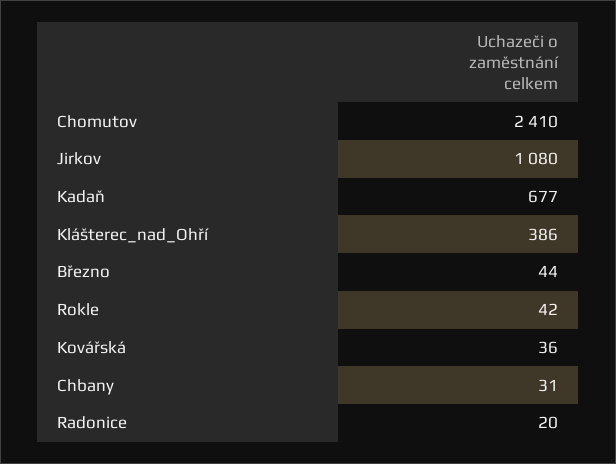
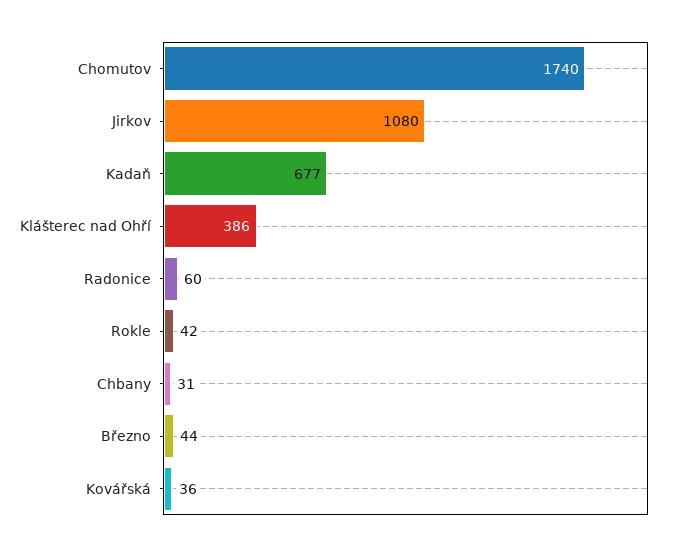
  {
-   "Chomutov": 2410,
+   "Chomutov": 1740,
    "Jirkov": 1080,
    "Kadaň": 677,
    "Klášterec_nad_Ohří": 386,
    "Březno": 44,
    "Rokle": 42,
    "Kovářská": 36,
    "Chbany": 31,
-   "Radonice": 20
+   "Radonice": 60
  }

